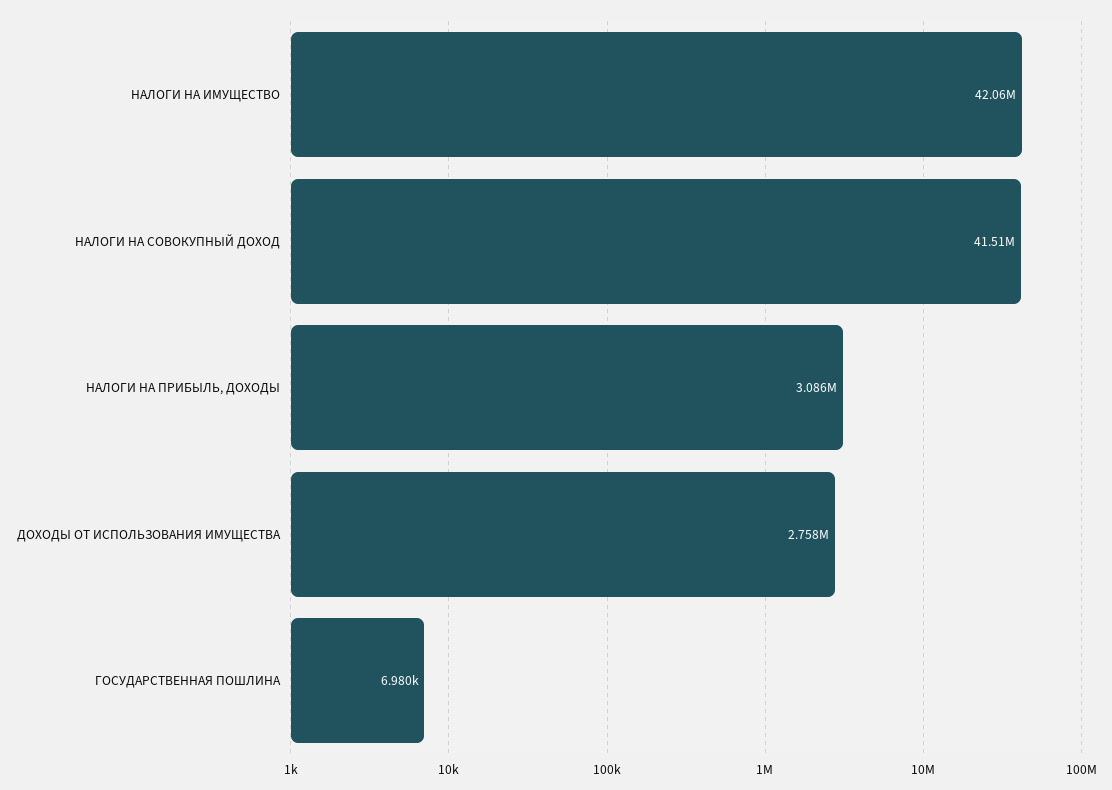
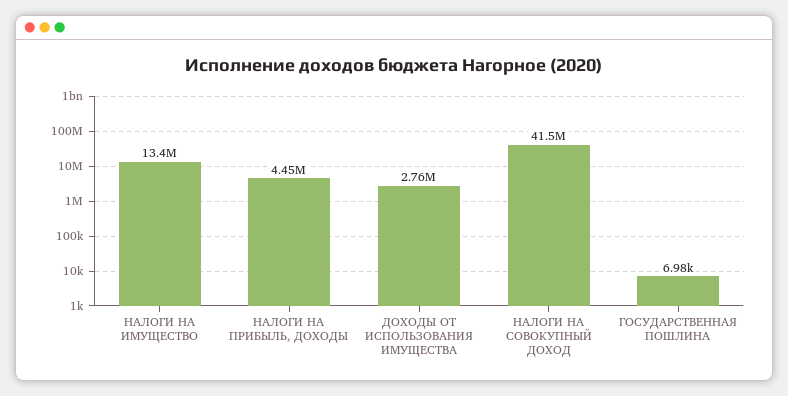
  {
-   "НАЛОГИ НА ИМУЩЕСТВО": 42060000,
+   "НАЛОГИ НА ИМУЩЕСТВО": 13400000,
    "НАЛОГИ НА СОВОКУПНЫЙ ДОХОД": 41510000,
-   "НАЛОГИ НА ПРИБЫЛЬ, ДОХОДЫ": 3086000,
+   "НАЛОГИ НА ПРИБЫЛЬ, ДОХОДЫ": 4450000,
    "ДОХОДЫ ОТ ИСПОЛЬЗОВАНИЯ ИМУЩЕСТВА": 2758000,
    "ГОСУДАРСТВЕННАЯ ПОШЛИНА": 6980
  }

